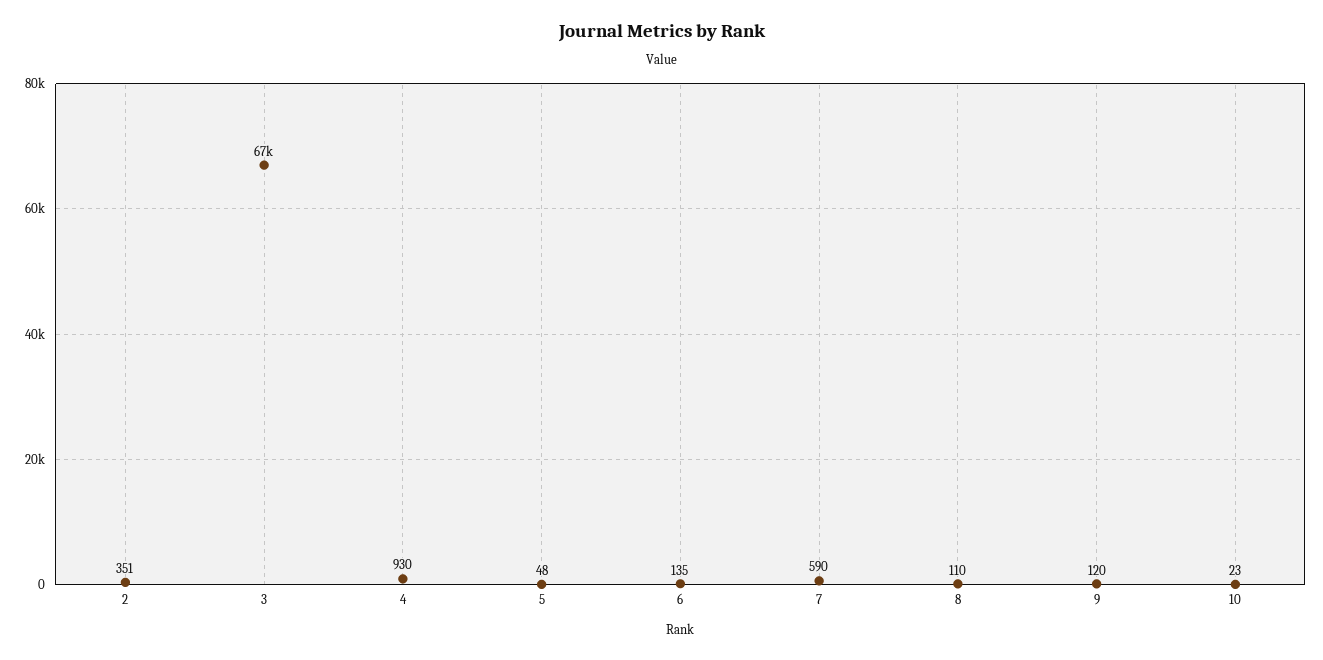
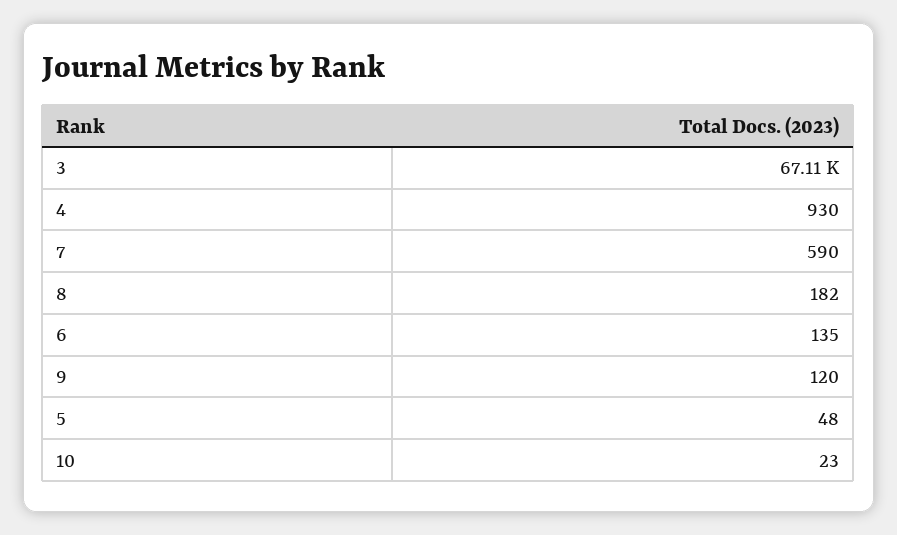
  {
-   "2": 351,
    "3": 67110,
    "4": 930,
    "5": 48,
    "6": 135,
    "7": 590,
-   "8": 110,
+   "8": 182,
    "9": 120,
    "10": 23
  }

